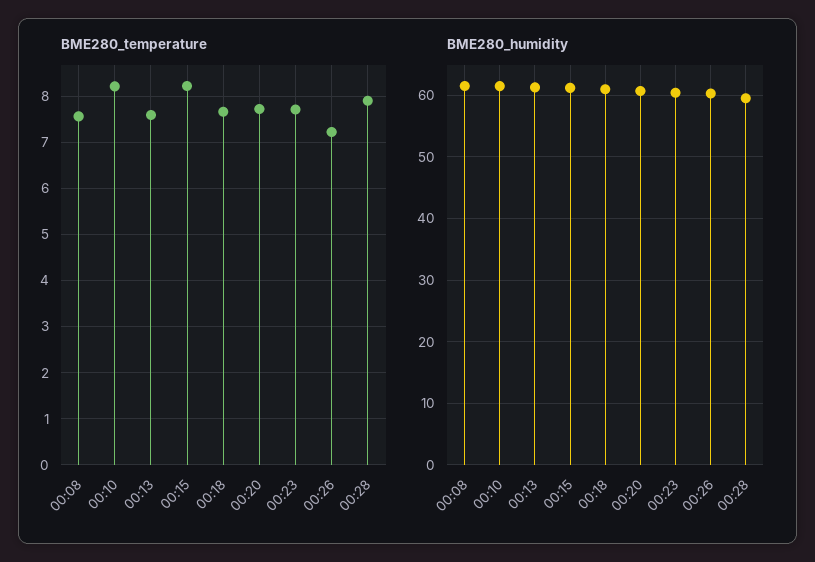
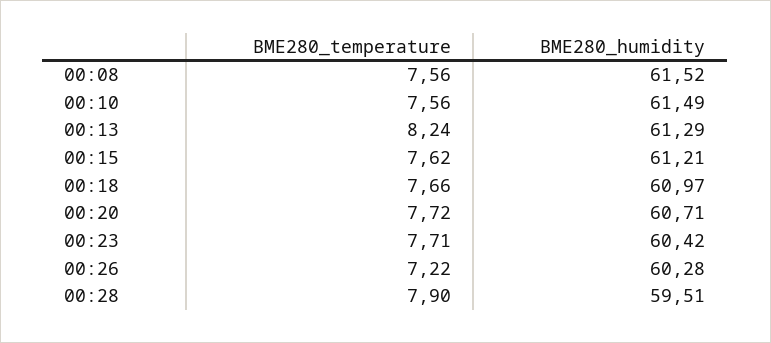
  {
    "BME280_temperature": {
      "00:08": 7.56,
-     "00:10": 8.2,
+     "00:10": 7.56,
-     "00:13": 7.6,
+     "00:13": 8.24,
-     "00:15": 8.2,
+     "00:15": 7.62,
      "00:18": 7.66,
      "00:20": 7.72,
      "00:23": 7.71,
      "00:26": 7.22,
      "00:28": 7.9
    },
    "BME280_humidity": {
      "00:08": 61.52,
      "00:10": 61.49,
      "00:13": 61.29,
      "00:15": 61.21,
      "00:18": 60.97,
      "00:20": 60.71,
      "00:23": 60.42,
      "00:26": 60.28,
      "00:28": 59.51
    }
  }

